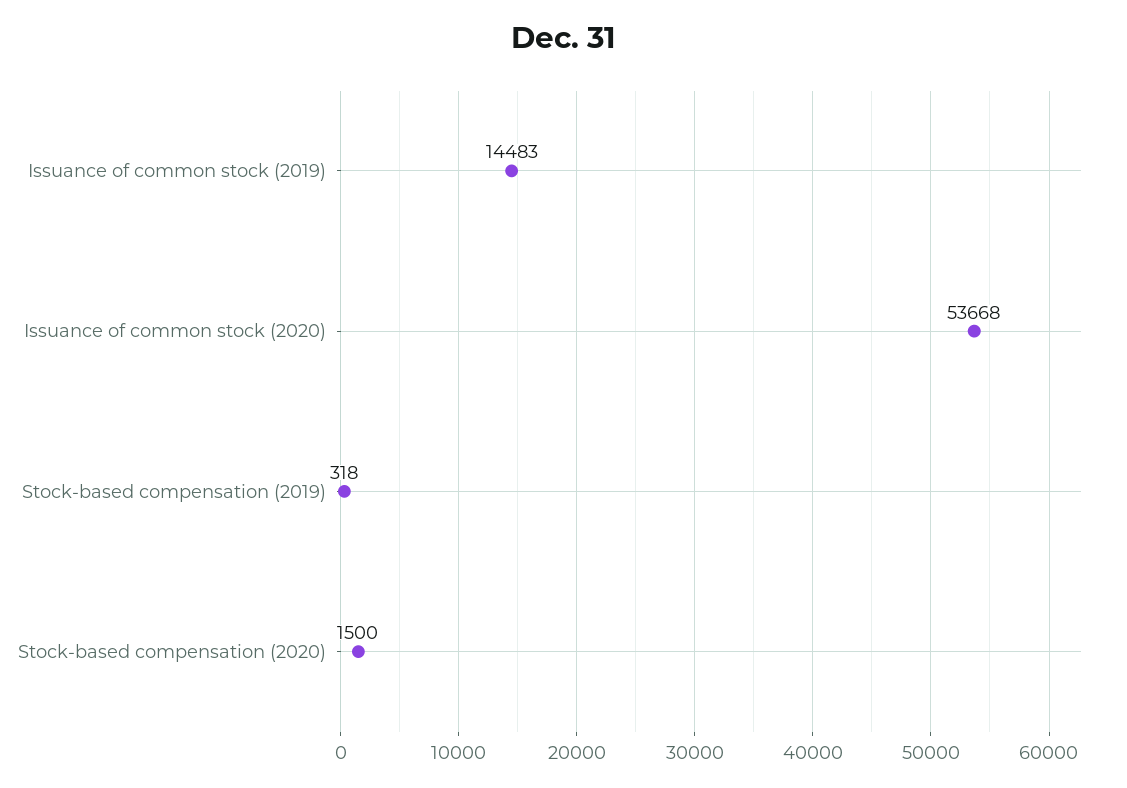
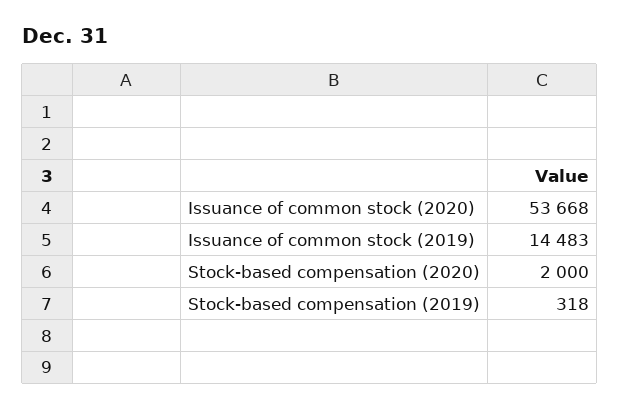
  {
    "Issuance of common stock (2019)": 14483,
    "Issuance of common stock (2020)": 53668,
    "Stock-based compensation (2019)": 318,
-   "Stock-based compensation (2020)": 1500
+   "Stock-based compensation (2020)": 2000
  }

